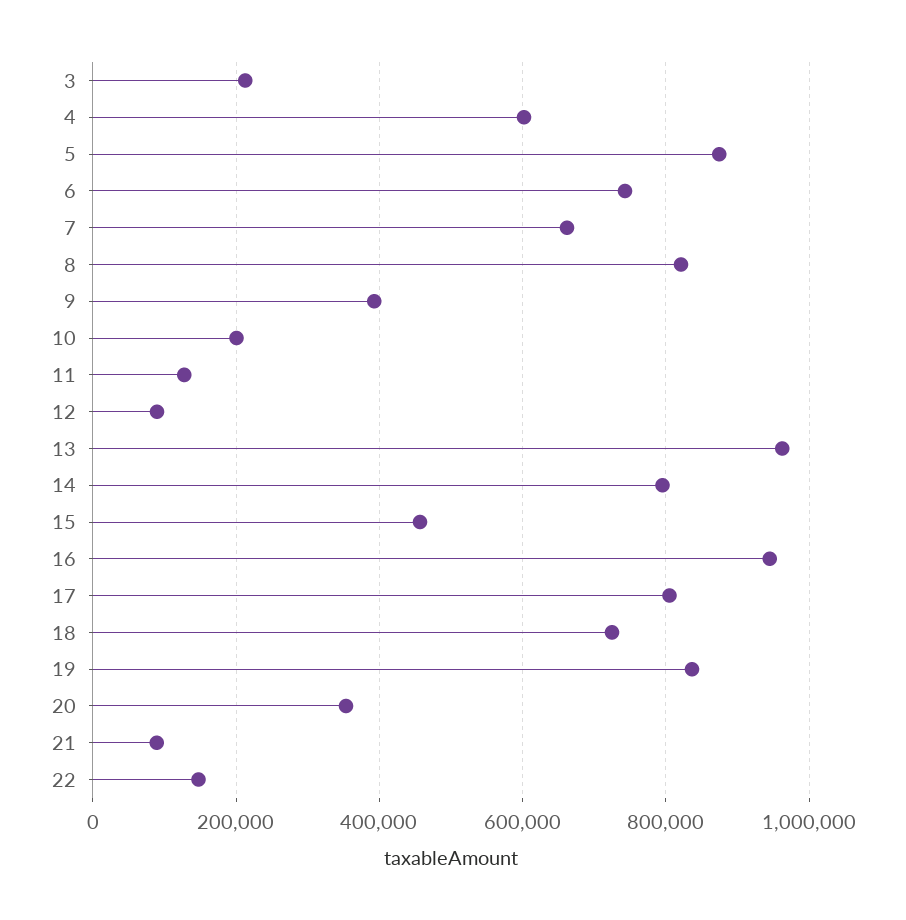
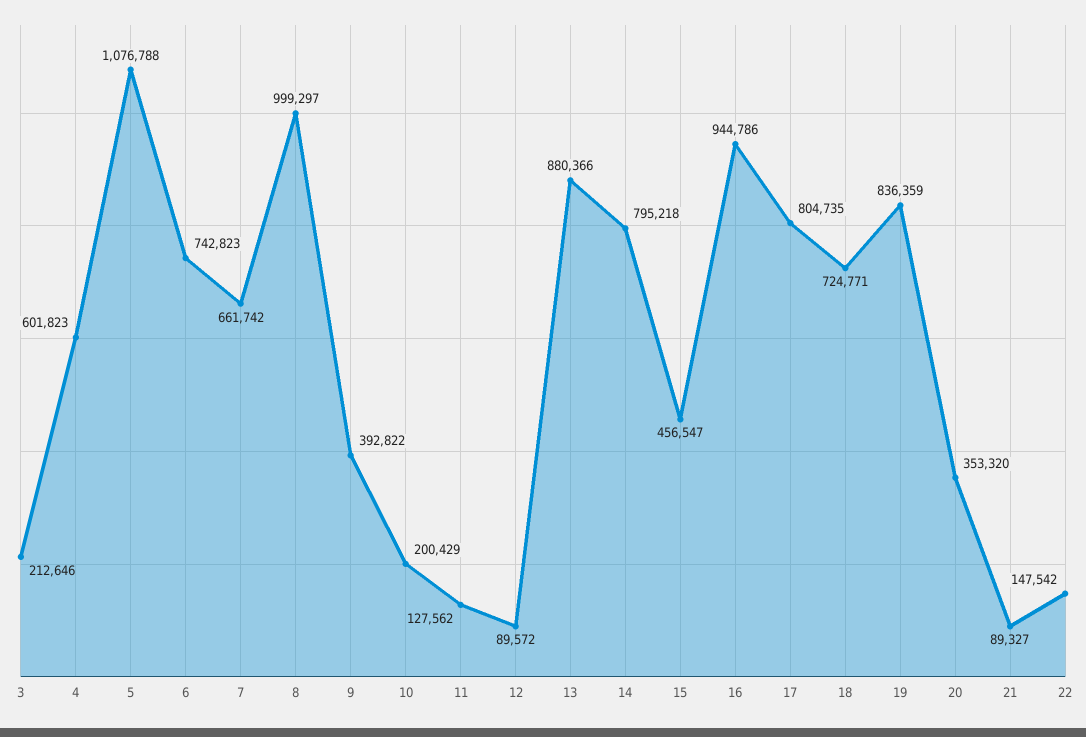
  {
    "3": 212646,
    "4": 601823,
-   "5": 880000,
+   "5": 1076788,
    "6": 742823,
    "7": 661742,
-   "8": 820000,
+   "8": 999297,
    "9": 392822,
    "10": 200429,
    "11": 127562,
    "12": 89572,
-   "13": 960000,
+   "13": 880366,
    "14": 795218,
    "15": 456547,
    "16": 944786,
    "17": 804735,
    "18": 724771,
    "19": 836359,
    "20": 353320,
    "21": 89327,
    "22": 147542
  }

